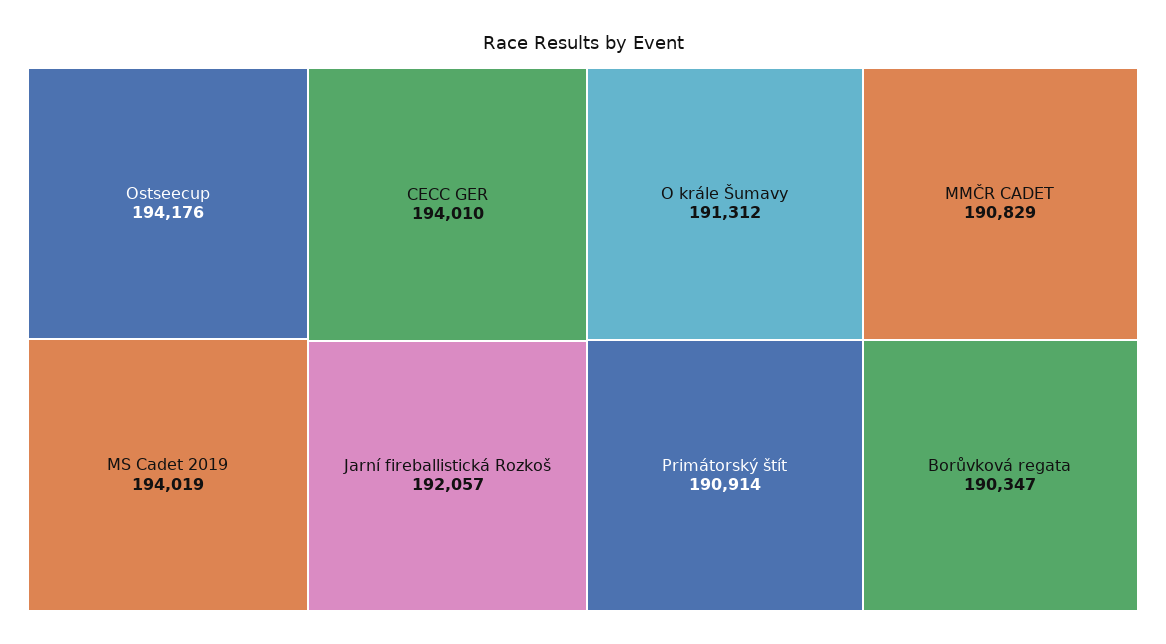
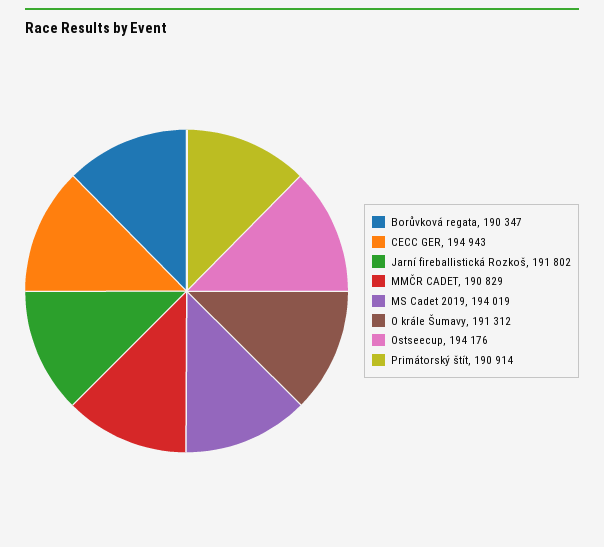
  {
    "Ostseecup": 194176,
    "MS Cadet 2019": 194019,
-   "CECC GER": 194010,
+   "CECC GER": 194943,
-   "Jarní fireballistická Rozkoš": 192057,
+   "Jarní fireballistická Rozkoš": 191802,
    "O krále Šumavy": 191312,
    "Primátorský štít": 190914,
    "MMČR CADET": 190829,
    "Borůvková regata": 190347
  }

